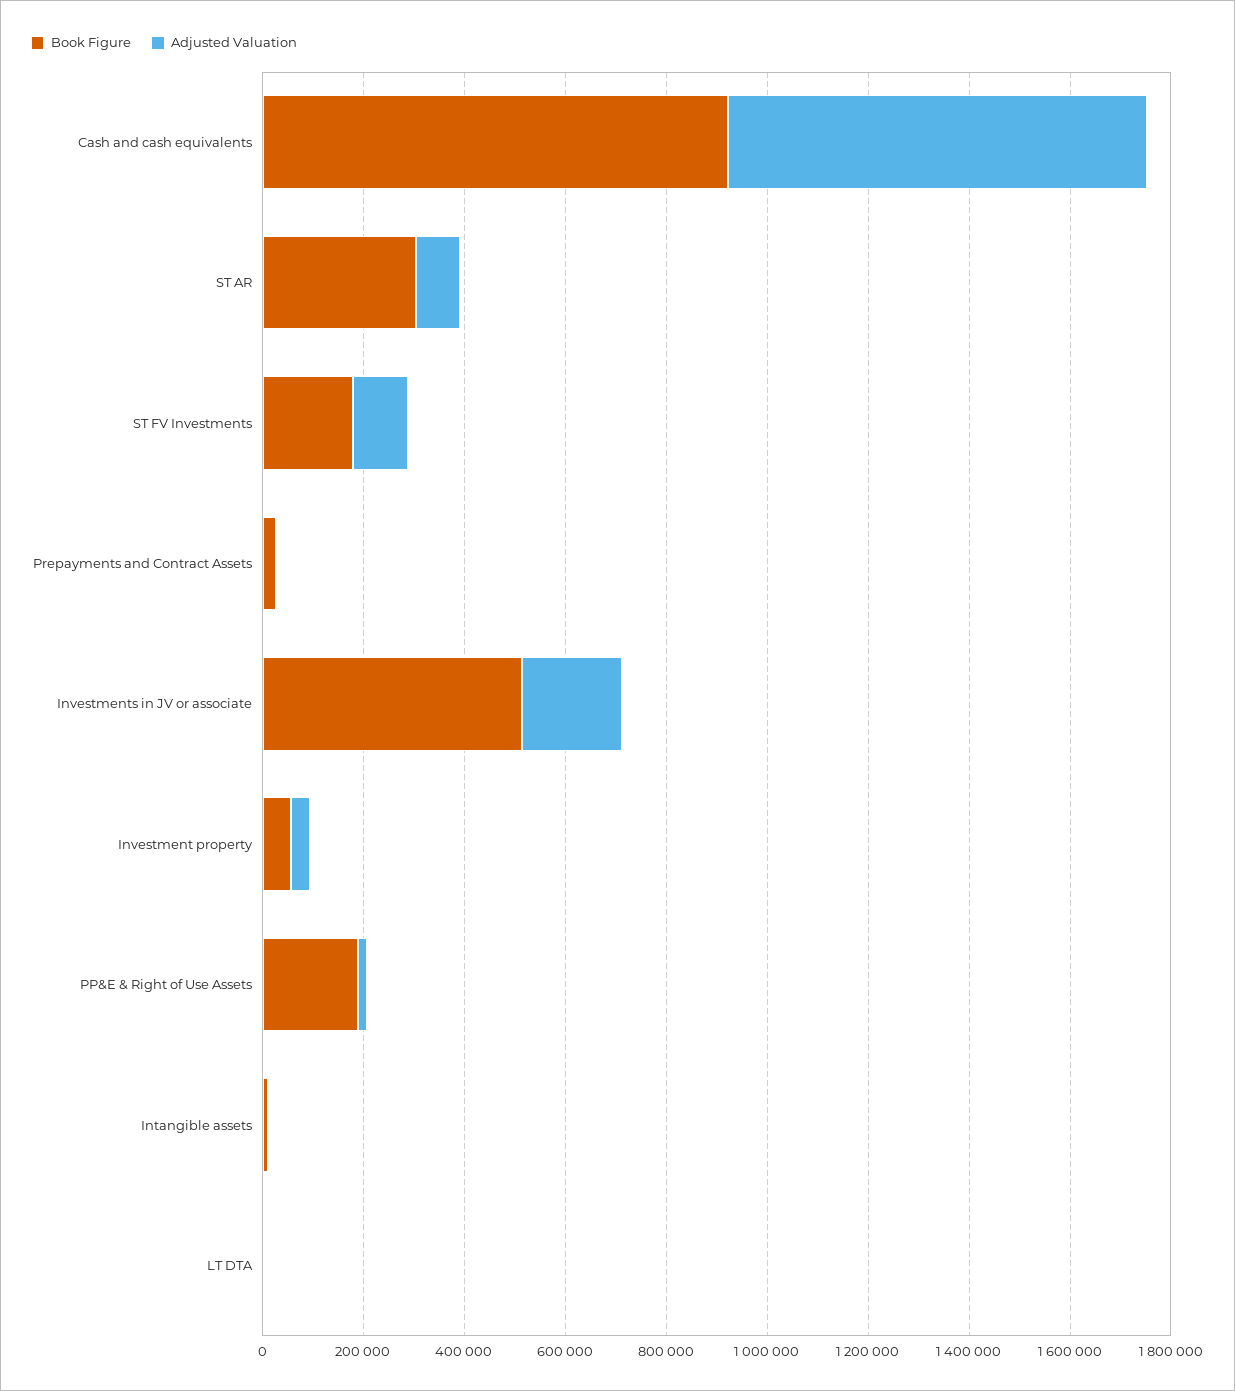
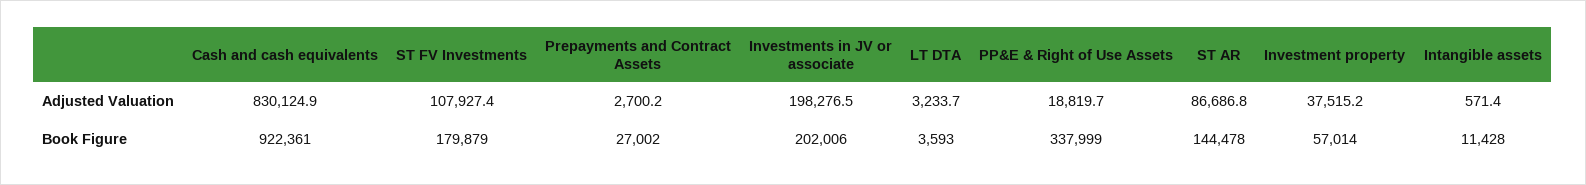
  {
    "Book Figure": {
      "Cash and cash equivalents": 922361,
-     "ST AR": 300000,
+     "ST AR": 144478,
      "ST FV Investments": 179879,
      "Prepayments and Contract Assets": 27002,
-     "Investments in JV or associate": 500000,
+     "Investments in JV or associate": 202006,
      "Investment property": 57014,
-     "PP&E & Right of Use Assets": 200000,
+     "PP&E & Right of Use Assets": 337999,
      "Intangible assets": 11428,
      "LT DTA": 3593
    },
    "Adjusted Valuation": {
      "Cash and cash equivalents": 830124.9,
      "ST AR": 86686.8,
      "ST FV Investments": 107927.4,
      "Prepayments and Contract Assets": 2700.2,
      "Investments in JV or associate": 198276.5,
      "Investment property": 37515.2,
      "PP&E & Right of Use Assets": 18819.7,
      "Intangible assets": 571.4,
      "LT DTA": 3233.7
    }
  }

